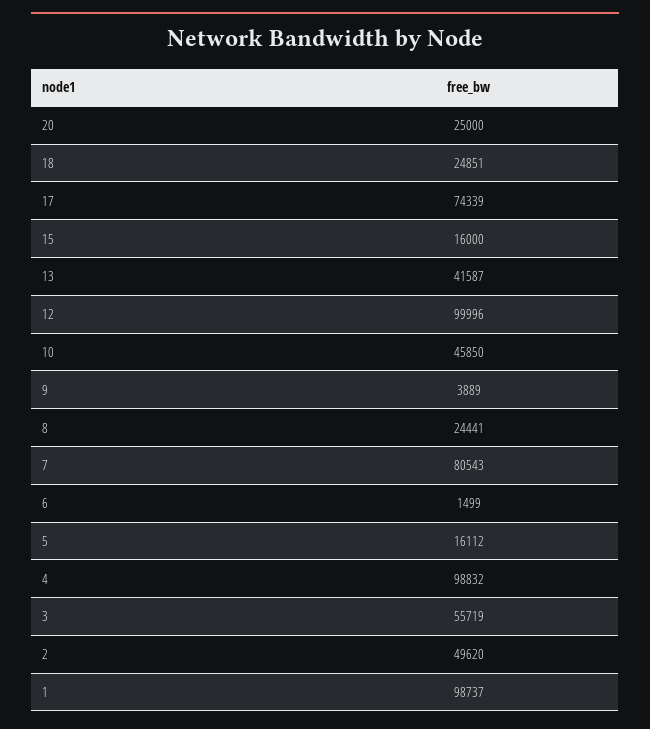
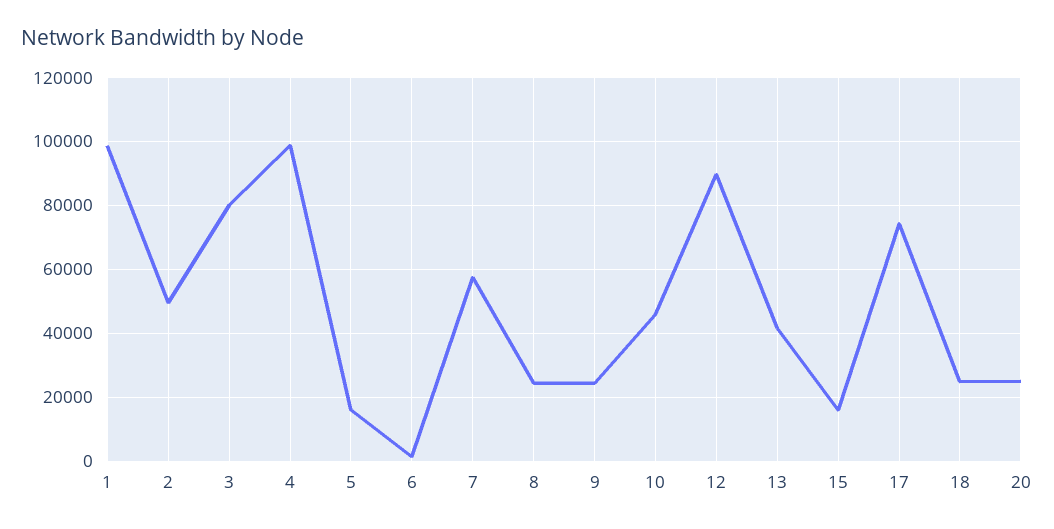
  {
    "20": 25000,
    "18": 24851,
    "17": 74339,
    "15": 16000,
    "13": 41587,
-   "12": 99996,
+   "12": 90000,
    "10": 45850,
-   "9": 3889,
+   "9": 24000,
    "8": 24441,
-   "7": 80543,
+   "7": 58000,
    "6": 1499,
    "5": 16112,
    "4": 98832,
-   "3": 55719,
+   "3": 80000,
    "2": 49620,
    "1": 98737
  }

